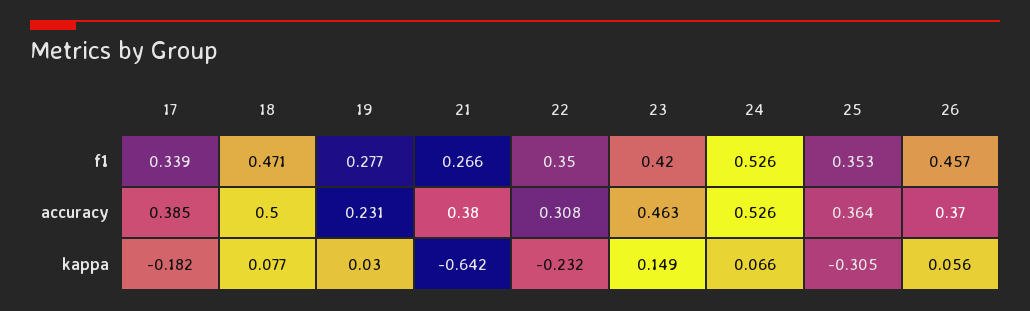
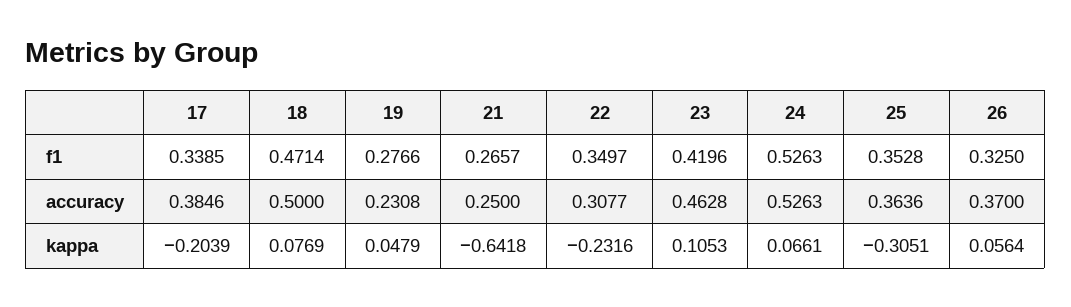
  {
    "17": {
      "f1": 0.3385,
      "accuracy": 0.3846,
-     "kappa": -0.182
+     "kappa": -0.2039
    },
    "18": {
      "f1": 0.4714,
      "accuracy": 0.5,
      "kappa": 0.0769
    },
    "19": {
      "f1": 0.2766,
      "accuracy": 0.2308,
-     "kappa": 0.03
+     "kappa": 0.0479
    },
    "21": {
      "f1": 0.2657,
-     "accuracy": 0.38,
+     "accuracy": 0.25,
      "kappa": -0.6418
    },
    "22": {
      "f1": 0.3497,
      "accuracy": 0.3077,
      "kappa": -0.2316
    },
    "23": {
      "f1": 0.4196,
      "accuracy": 0.4628,
-     "kappa": 0.149
+     "kappa": 0.1053
    },
    "24": {
      "f1": 0.5263,
      "accuracy": 0.5263,
      "kappa": 0.0661
    },
    "25": {
      "f1": 0.3528,
      "accuracy": 0.3636,
      "kappa": -0.3051
    },
    "26": {
-     "f1": 0.457,
+     "f1": 0.325,
      "accuracy": 0.37,
      "kappa": 0.0564
    }
  }

